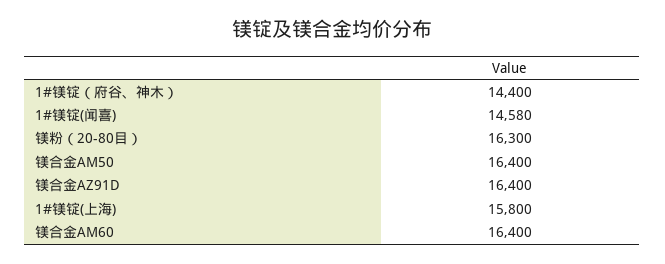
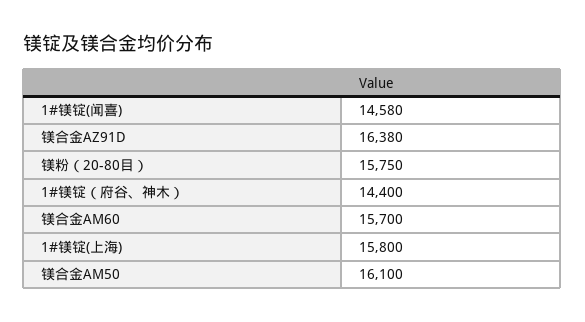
  {
    "1#镁锭（府谷、神木）": 14400,
    "1#镁锭(闻喜)": 14580,
-   "镁粉（20-80目）": 16300,
+   "镁粉（20-80目）": 15750,
-   "镁合金AM50": 16400,
+   "镁合金AM50": 16100,
-   "镁合金AZ91D": 16400,
+   "镁合金AZ91D": 16380,
    "1#镁锭(上海)": 15800,
-   "镁合金AM60": 16400
+   "镁合金AM60": 15700
  }

